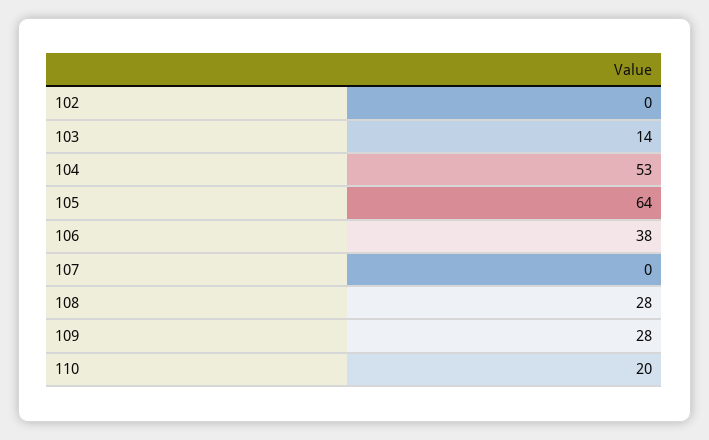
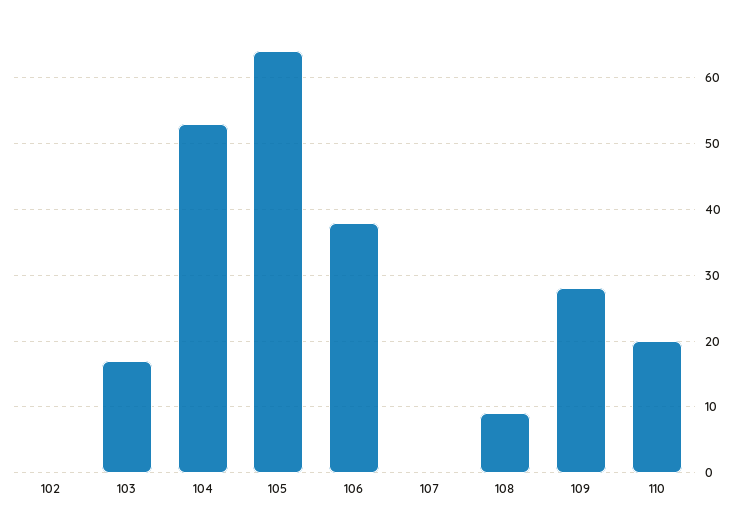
  {
    "102": 0,
-   "103": 14,
+   "103": 17,
    "104": 53,
    "105": 64,
    "106": 38,
    "107": 0,
-   "108": 28,
+   "108": 9,
    "109": 28,
    "110": 20
  }

